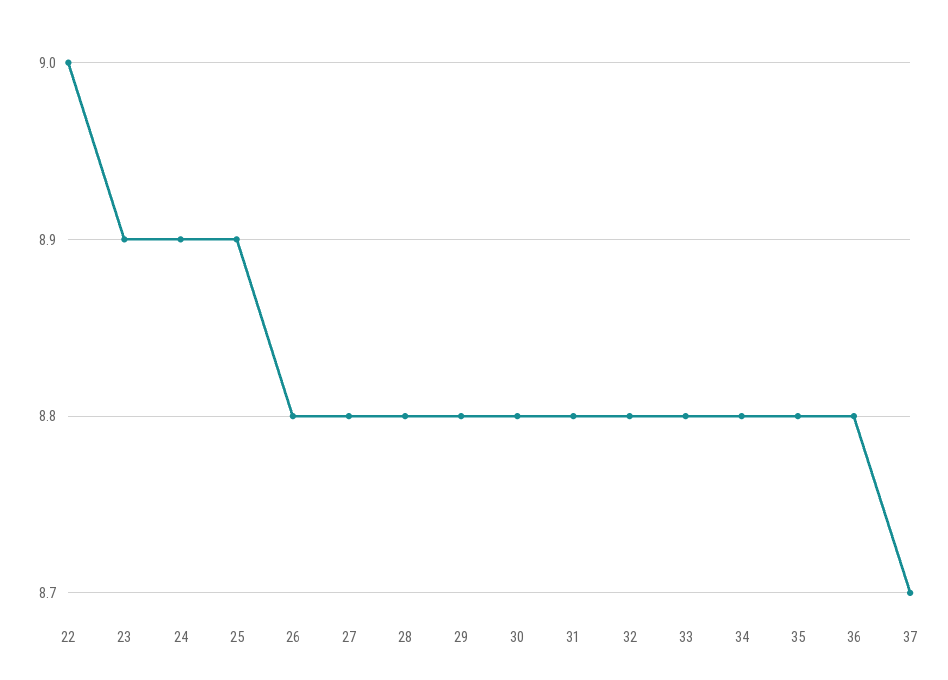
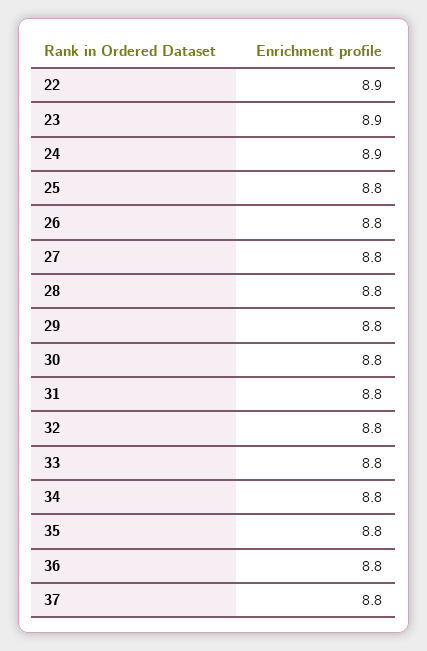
  {
-   "22": 9,
+   "22": 8.9,
    "23": 8.9,
    "24": 8.9,
-   "25": 8.9,
+   "25": 8.8,
    "26": 8.8,
    "27": 8.8,
    "28": 8.8,
    "29": 8.8,
    "30": 8.8,
    "31": 8.8,
    "32": 8.8,
    "33": 8.8,
    "34": 8.8,
    "35": 8.8,
    "36": 8.8,
-   "37": 8.7
+   "37": 8.8
  }

